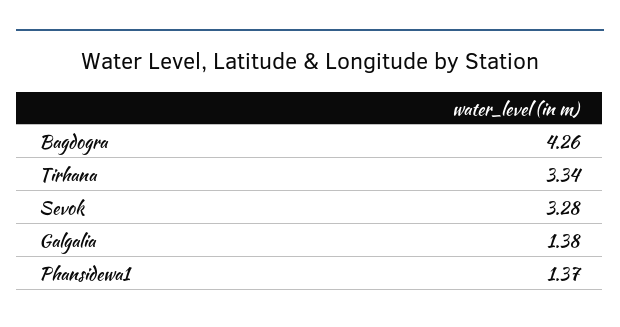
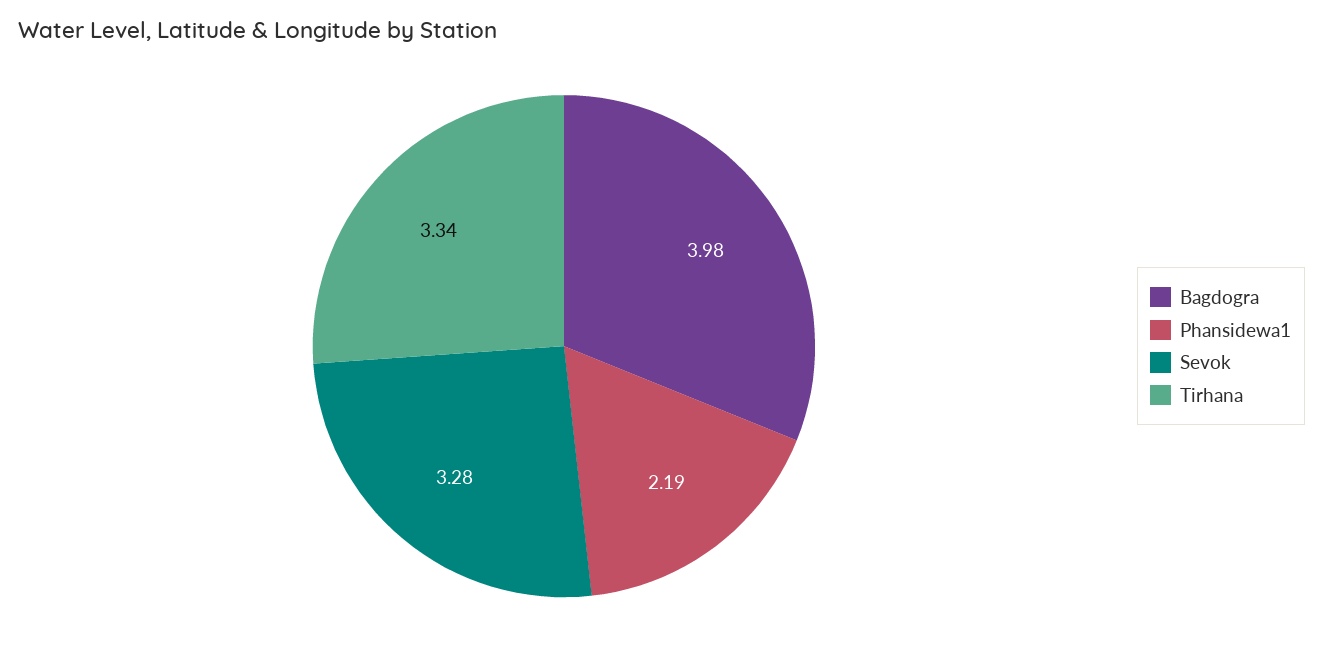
  {
-   "Bagdogra": 4.26,
+   "Bagdogra": 3.98,
    "Tirhana": 3.34,
    "Sevok": 3.28,
-   "Galgalia": 1.38,
-   "Phansidewa1": 1.37
+   "Phansidewa1": 2.19
  }

